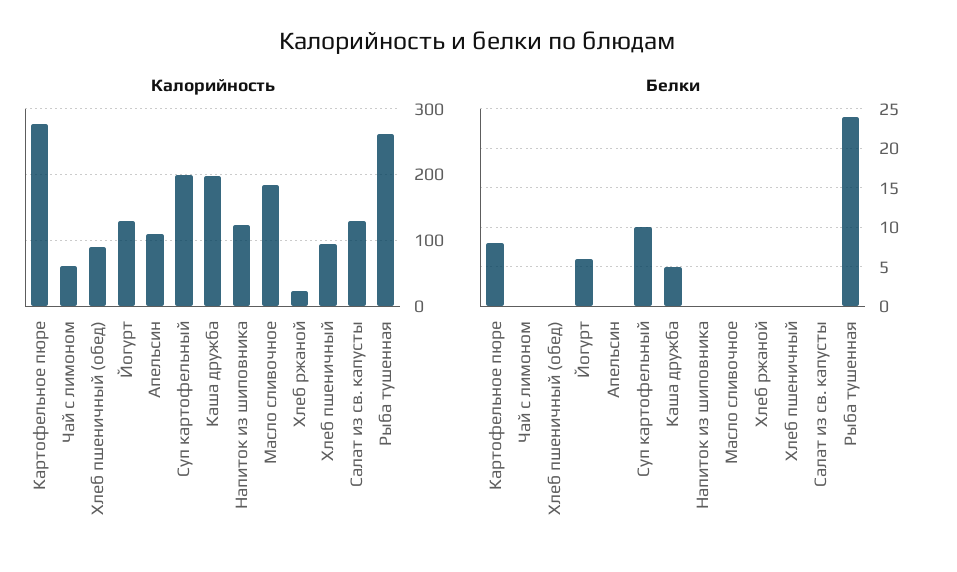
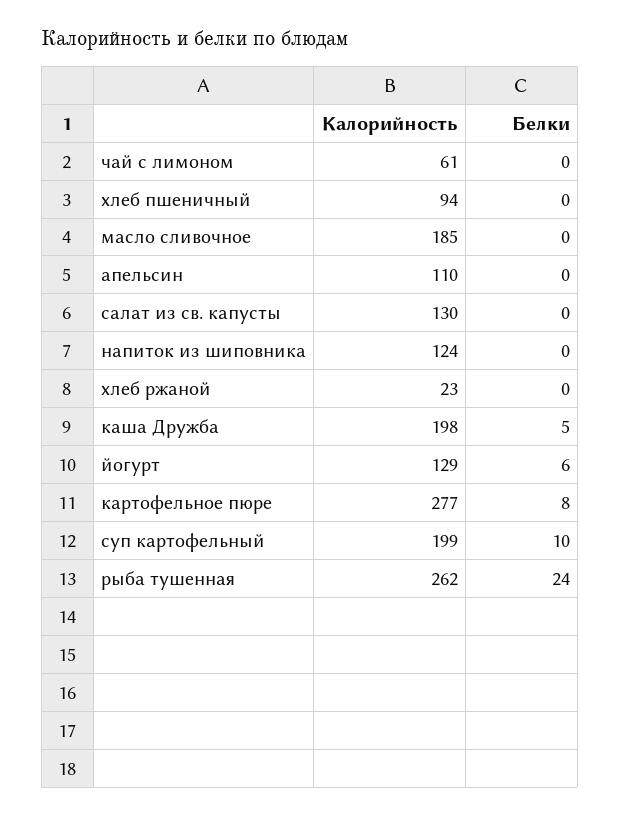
  {
    "Калорийность": {
      "Картофельное пюре": 277,
      "Чай с лимоном": 61,
-     "Хлеб пшеничный (обед)": 90,
      "Йогурт": 129,
      "Апельсин": 110,
      "Суп картофельный": 199,
      "Каша дружба": 198,
      "Напиток из шиповника": 124,
      "Масло сливочное": 185,
      "Хлеб ржаной": 23,
      "Хлеб пшеничный": 94,
      "Салат из св. капусты": 130,
      "Рыба тушенная": 262
    },
    "Белки": {
      "Картофельное пюре": 8,
      "Чай с лимоном": 0,
-     "Хлеб пшеничный (обед)": 0,
      "Йогурт": 6,
      "Апельсин": 0,
      "Суп картофельный": 10,
      "Каша дружба": 5,
      "Напиток из шиповника": 0,
      "Масло сливочное": 0,
      "Хлеб ржаной": 0,
      "Хлеб пшеничный": 0,
      "Салат из св. капусты": 0,
      "Рыба тушенная": 24
    }
  }

